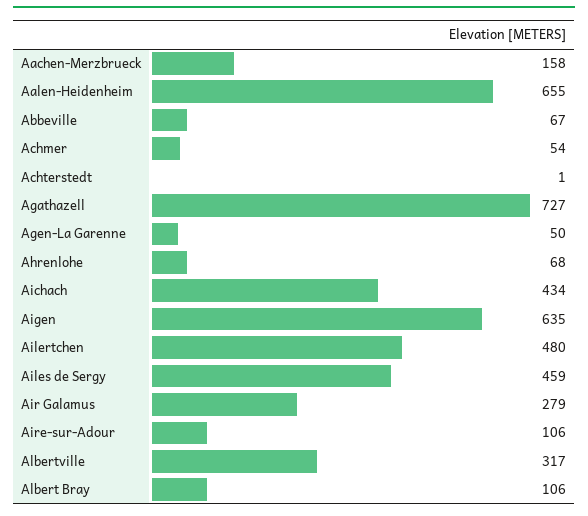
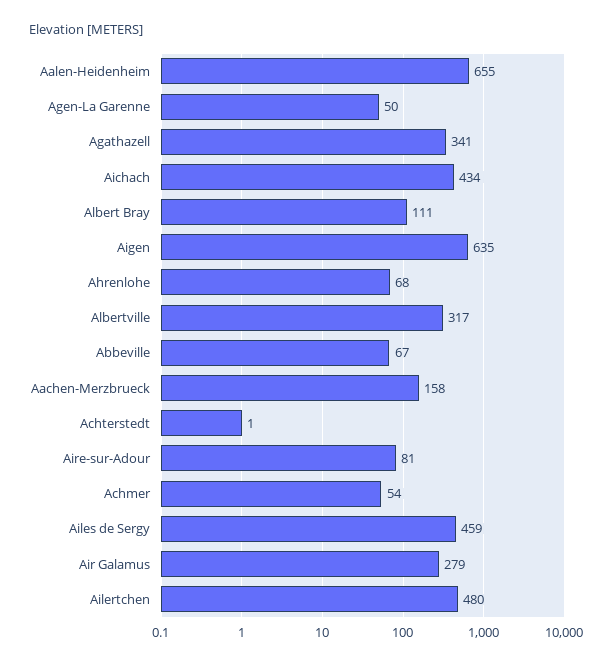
  {
    "Aachen-Merzbrueck": 158,
    "Aalen-Heidenheim": 655,
    "Abbeville": 67,
    "Achmer": 54,
    "Achterstedt": 1,
-   "Agathazell": 727,
+   "Agathazell": 341,
    "Agen-La Garenne": 50,
    "Ahrenlohe": 68,
    "Aichach": 434,
    "Aigen": 635,
    "Ailertchen": 480,
    "Ailes de Sergy": 459,
    "Air Galamus": 279,
-   "Aire-sur-Adour": 106,
+   "Aire-sur-Adour": 81,
    "Albertville": 317,
-   "Albert Bray": 106
+   "Albert Bray": 111
  }

